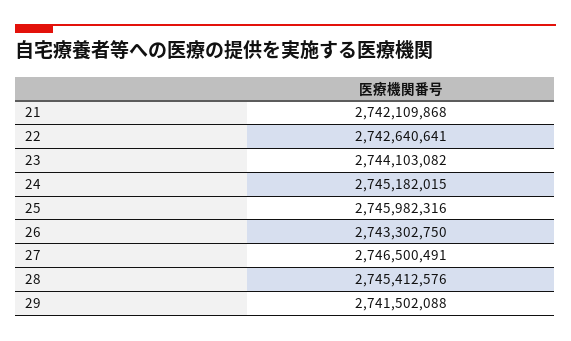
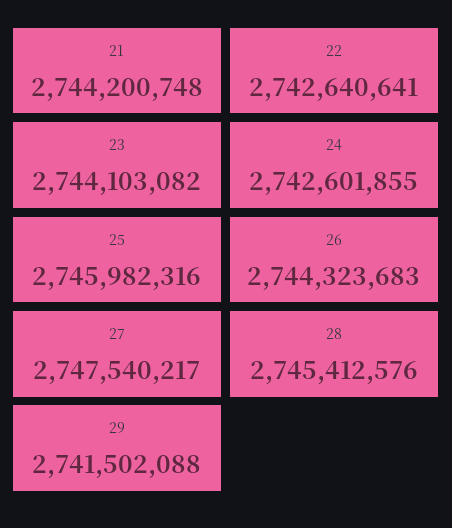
  {
-   "21": 2742109868,
+   "21": 2744200748,
    "22": 2742640641,
    "23": 2744103082,
-   "24": 2745182015,
+   "24": 2742601855,
    "25": 2745982316,
-   "26": 2743302750,
+   "26": 2744323683,
-   "27": 2746500491,
+   "27": 2747540217,
    "28": 2745412576,
    "29": 2741502088
  }

